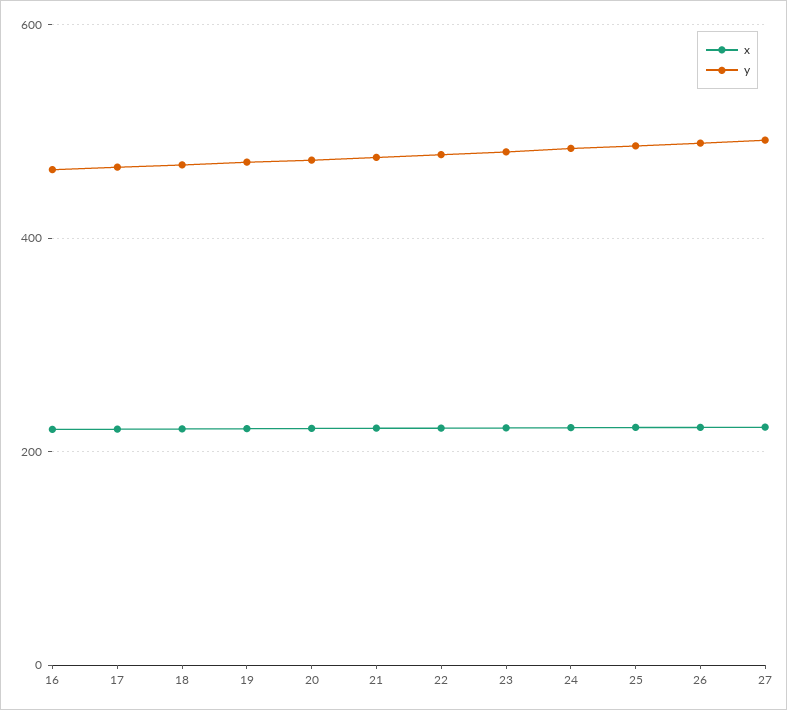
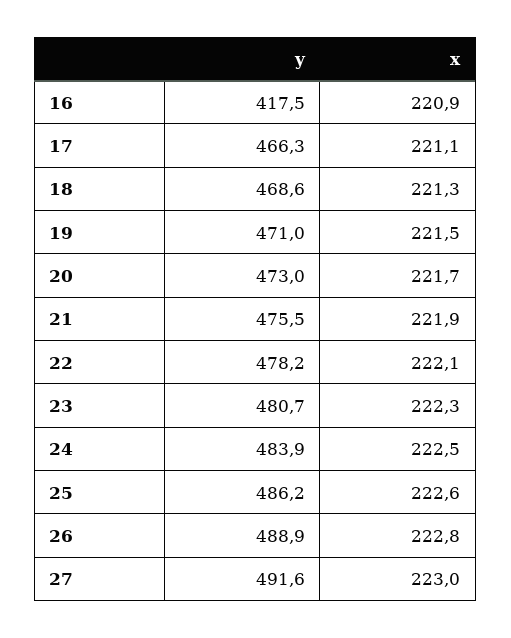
  {
    "x": {
      "16": 220.9,
      "17": 221.1,
      "18": 221.3,
      "19": 221.5,
      "20": 221.7,
      "21": 221.9,
      "22": 222.1,
      "23": 222.3,
      "24": 222.5,
      "25": 222.6,
      "26": 222.8,
      "27": 223
    },
    "y": {
-     "16": 460,
+     "16": 417.5,
      "17": 466.3,
      "18": 468.6,
      "19": 471,
      "20": 473,
      "21": 475.5,
      "22": 478.2,
      "23": 480.7,
      "24": 483.9,
      "25": 486.2,
      "26": 488.9,
      "27": 491.6
    }
  }

